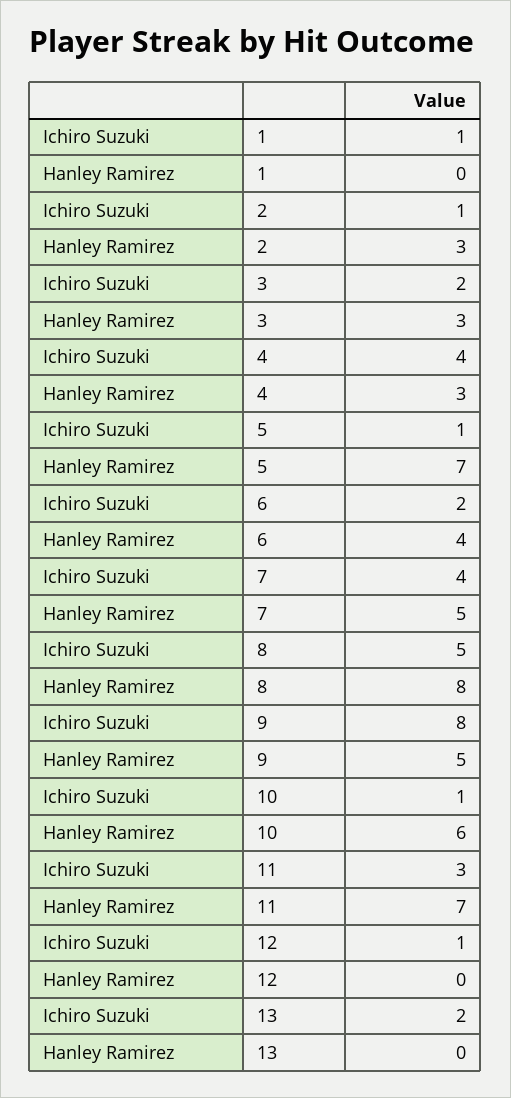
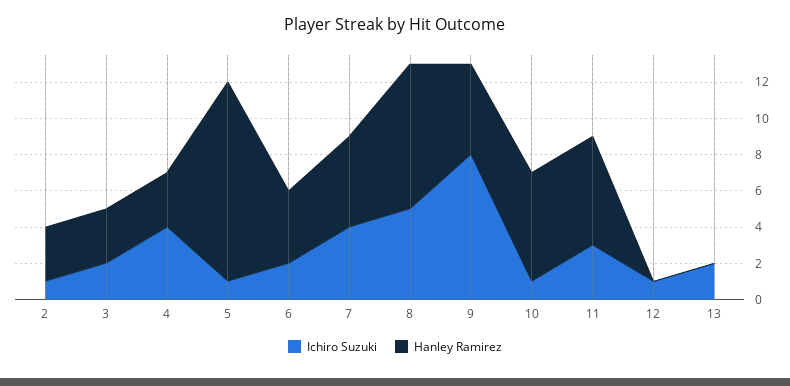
  {
    "Ichiro Suzuki": {
-     "1": 1,
      "2": 1,
      "3": 2,
      "4": 4,
      "5": 1,
      "6": 2,
      "7": 4,
      "8": 5,
      "9": 8,
      "10": 1,
      "11": 3,
      "12": 1,
      "13": 2
    },
    "Hanley Ramirez": {
-     "1": 0,
      "2": 3,
      "3": 3,
      "4": 3,
-     "5": 7,
+     "5": 11,
      "6": 4,
      "7": 5,
      "8": 8,
      "9": 5,
      "10": 6,
-     "11": 7,
+     "11": 6,
      "12": 0,
      "13": 0
    }
  }

